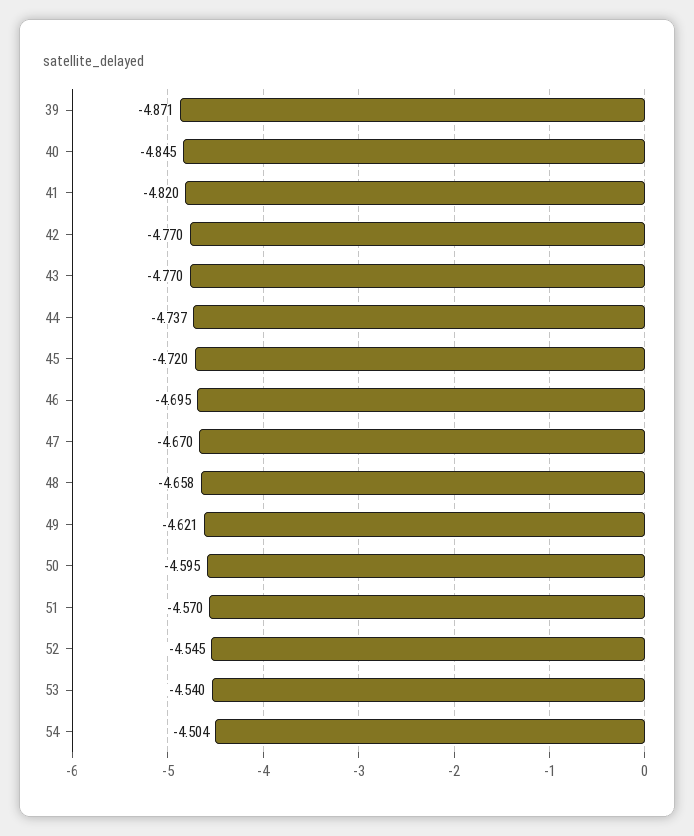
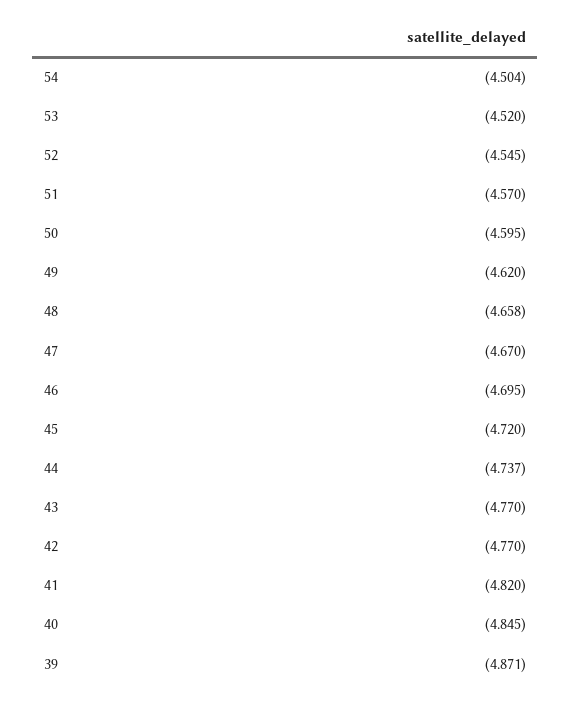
  {
    "39": -4.871,
    "40": -4.845,
    "41": -4.82,
    "42": -4.77,
    "43": -4.77,
    "44": -4.737,
    "45": -4.72,
    "46": -4.695,
    "47": -4.67,
    "48": -4.658,
-   "49": -4.621,
+   "49": -4.62,
    "50": -4.595,
    "51": -4.57,
    "52": -4.545,
-   "53": -4.54,
+   "53": -4.52,
    "54": -4.504
  }

